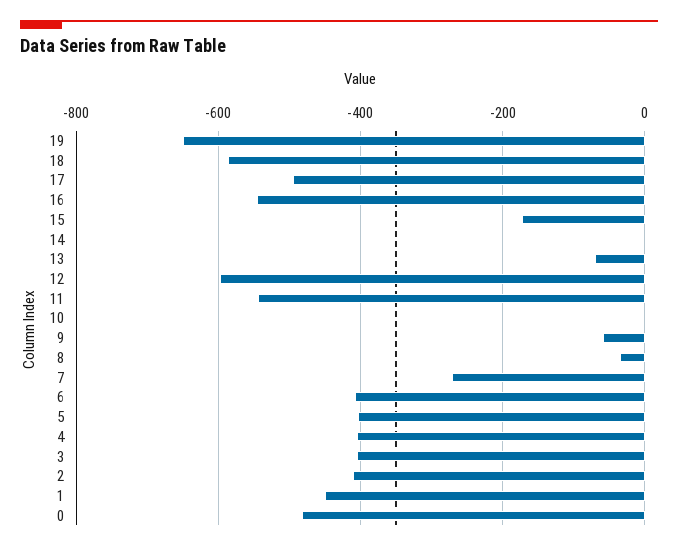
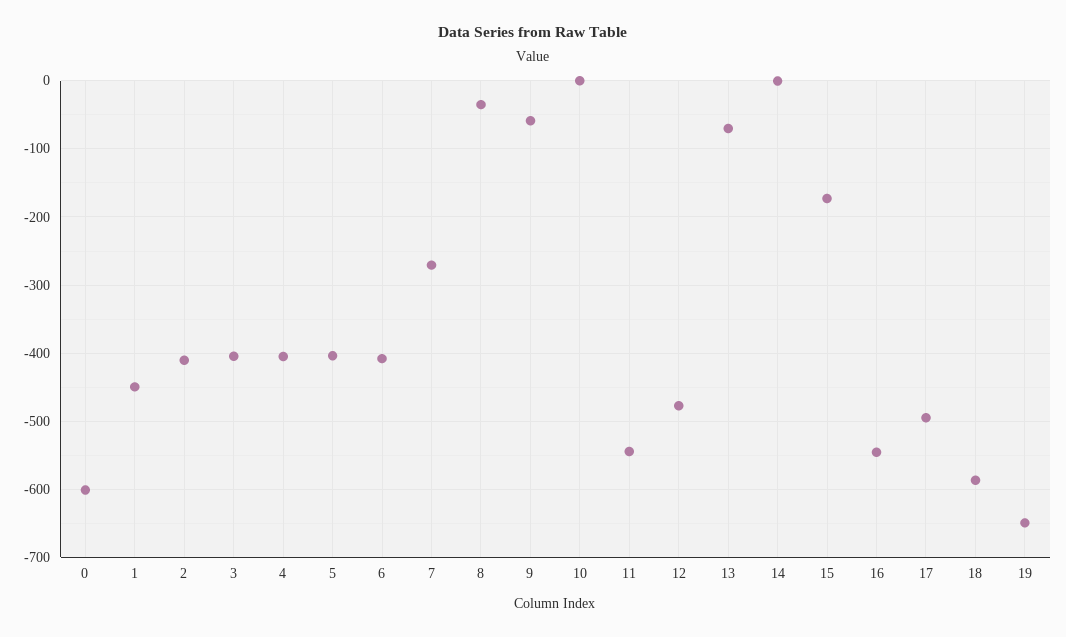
  {
    "19": -650,
    "18": -590,
    "17": -490,
    "16": -550,
    "15": -170,
    "14": 0,
    "13": -70,
-   "12": -600,
+   "12": -480,
    "11": -540,
    "10": 0,
    "9": -60,
    "8": -40,
    "7": -270,
    "6": -410,
    "5": -400,
    "4": -400,
    "3": -400,
    "2": -410,
    "1": -450,
-   "0": -480
+   "0": -600
  }

